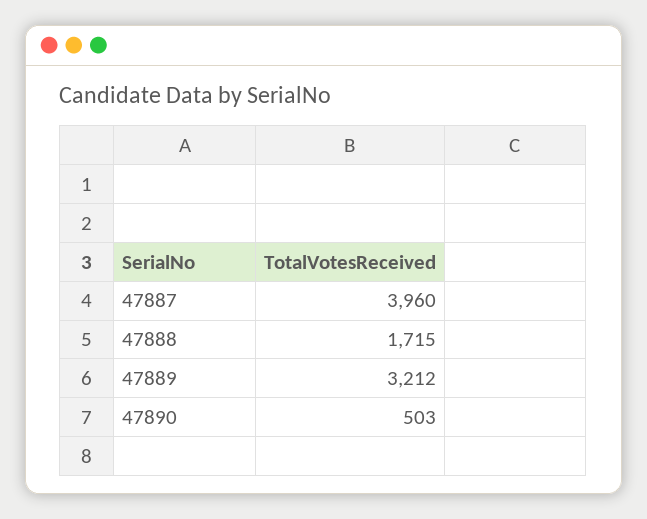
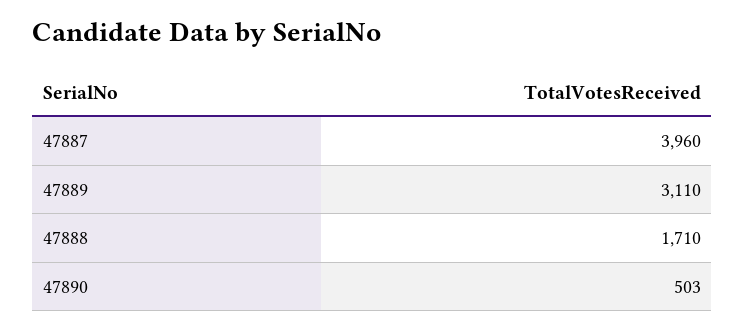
  {
    "47887": 3960,
-   "47888": 1715,
+   "47888": 1710,
-   "47889": 3212,
+   "47889": 3110,
    "47890": 503
  }

